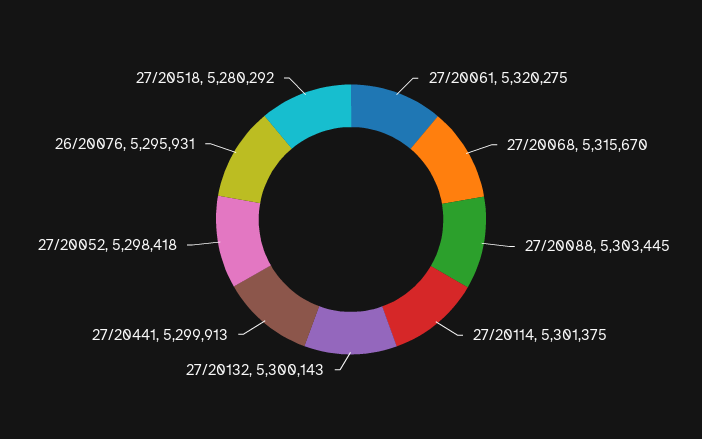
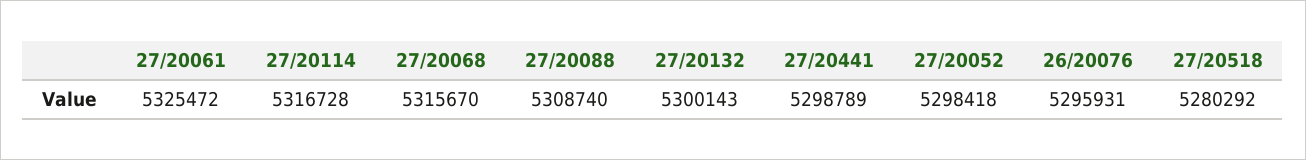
  {
-   "27/20061": 5320275,
+   "27/20061": 5325472,
    "27/20068": 5315670,
-   "27/20088": 5303445,
+   "27/20088": 5308740,
-   "27/20114": 5301375,
+   "27/20114": 5316728,
    "27/20132": 5300143,
-   "27/20441": 5299913,
+   "27/20441": 5298789,
    "27/20052": 5298418,
    "26/20076": 5295931,
    "27/20518": 5280292
  }

